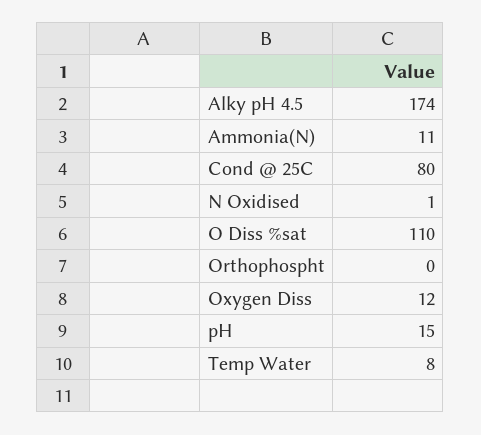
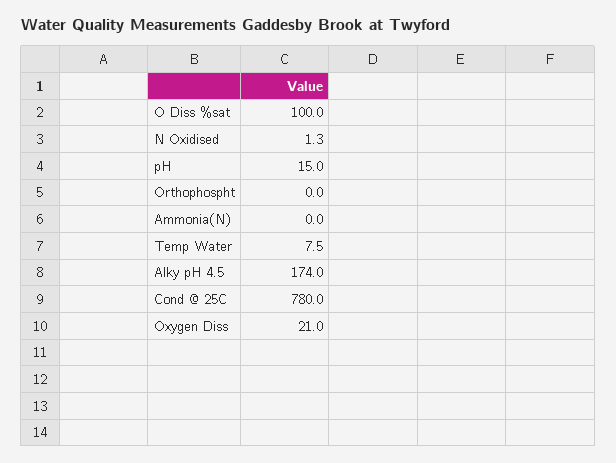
  {
    "Alky pH 4.5": 174,
-   "Ammonia(N)": 11,
+   "Ammonia(N)": 0,
-   "Cond @ 25C": 80,
+   "Cond @ 25C": 780,
    "N Oxidised": 1.3,
-   "O Diss %sat": 110,
+   "O Diss %sat": 100,
    "Orthophospht": 0,
-   "Oxygen Diss": 12,
+   "Oxygen Diss": 21,
    "pH": 15,
    "Temp Water": 7.5
  }

